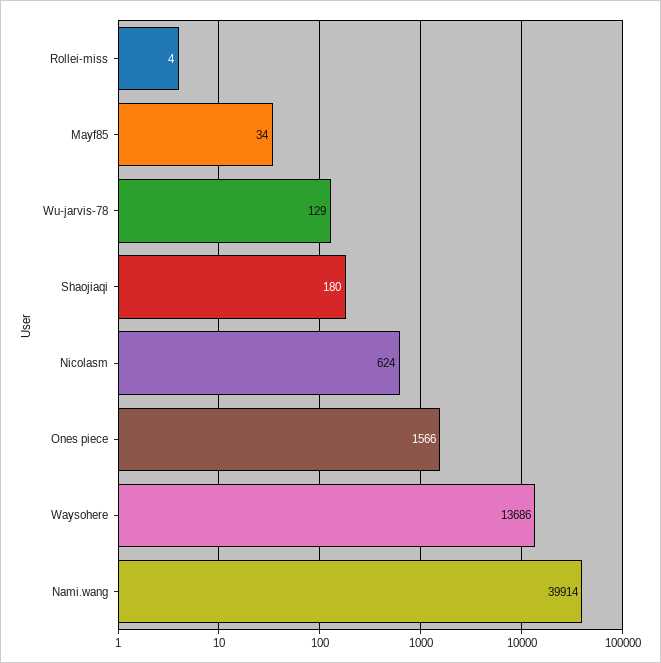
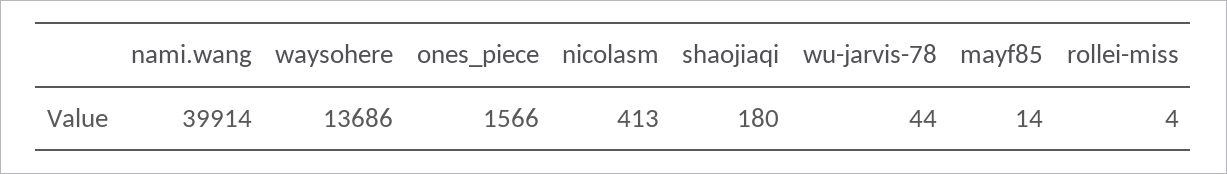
  {
    "Rollei-miss": 4,
-   "Mayf85": 34,
+   "Mayf85": 14,
-   "Wu-jarvis-78": 129,
+   "Wu-jarvis-78": 44,
    "Shaojiaqi": 180,
-   "Nicolasm": 624,
+   "Nicolasm": 413,
    "Ones piece": 1566,
    "Waysohere": 13686,
    "Nami.wang": 39914
  }

